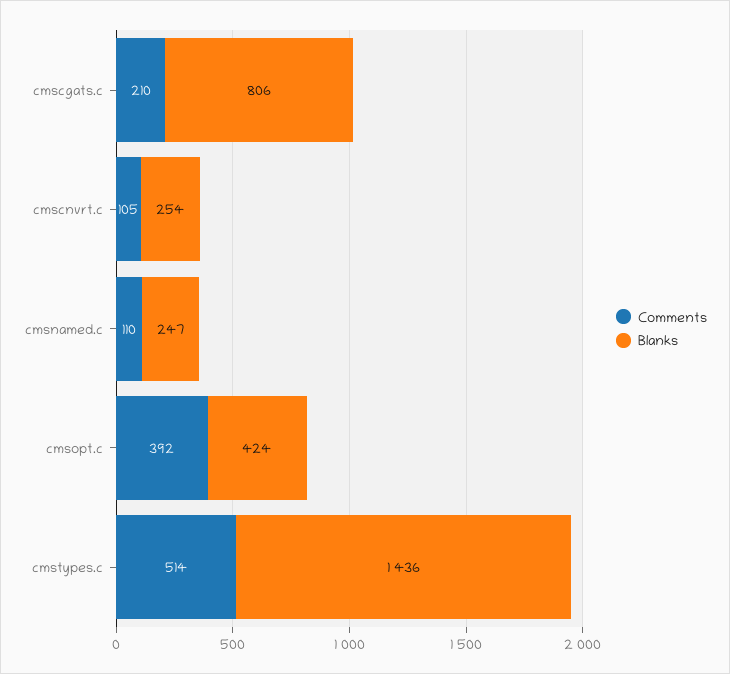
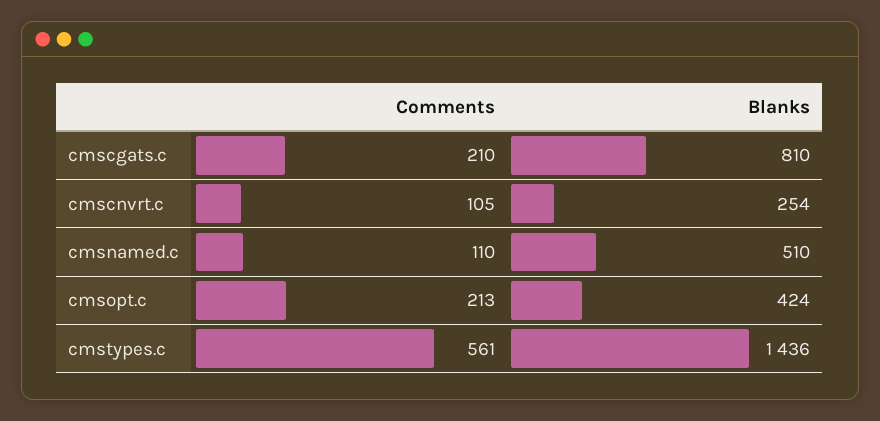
  {
    "Comments": {
      "cmscgats.c": 210,
      "cmscnvrt.c": 105,
      "cmsnamed.c": 110,
-     "cmsopt.c": 392,
+     "cmsopt.c": 213,
-     "cmstypes.c": 514
+     "cmstypes.c": 561
    },
    "Blanks": {
-     "cmscgats.c": 806,
+     "cmscgats.c": 810,
      "cmscnvrt.c": 254,
-     "cmsnamed.c": 247,
+     "cmsnamed.c": 510,
      "cmsopt.c": 424,
      "cmstypes.c": 1436
    }
  }

